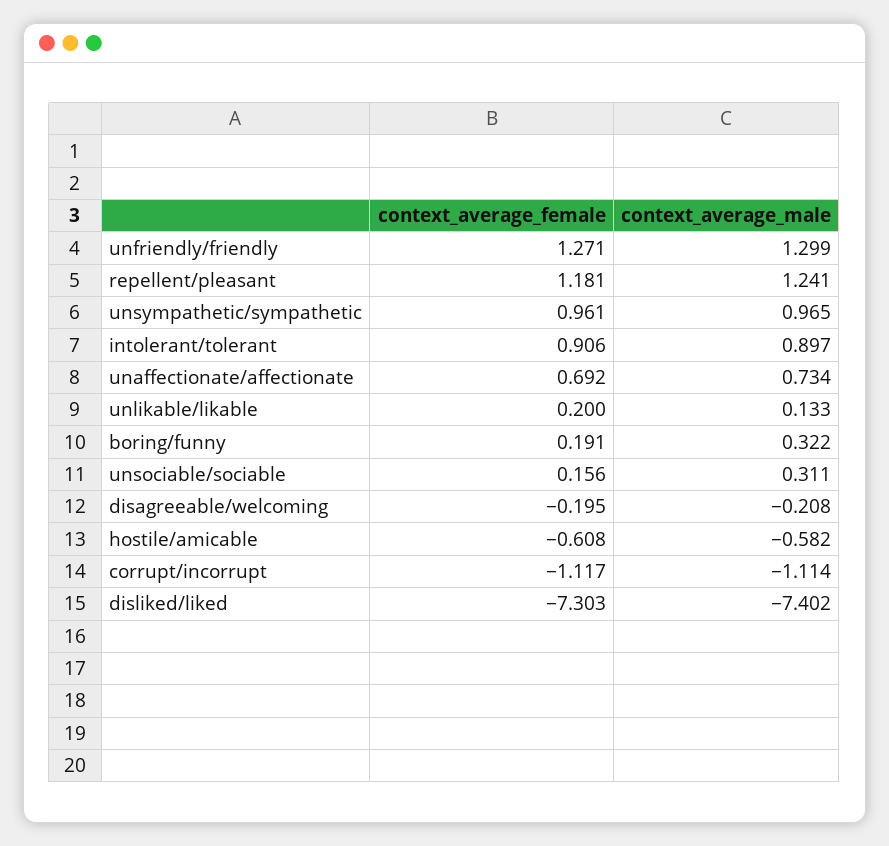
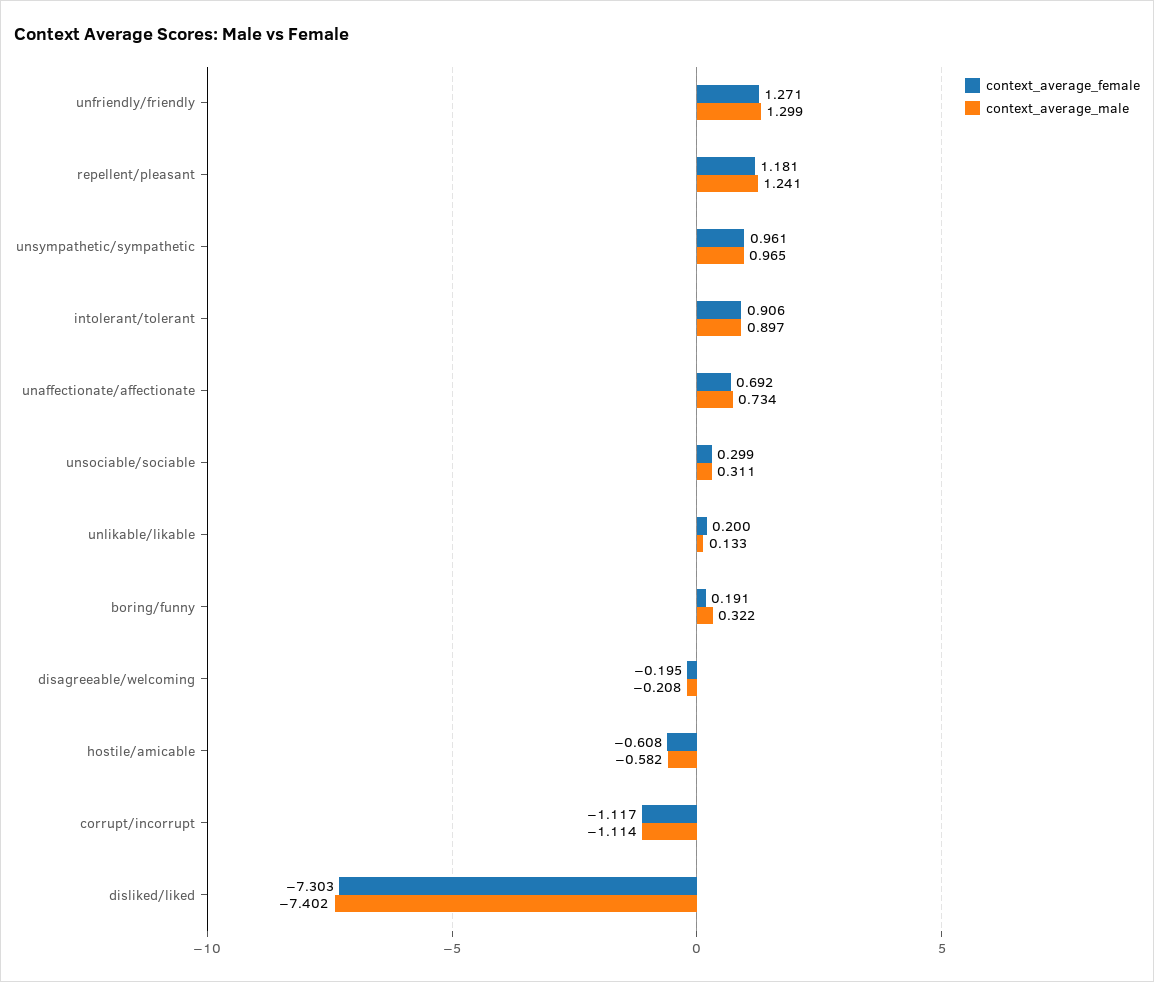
  {
    "context_average_female": {
      "unfriendly/friendly": 1.271,
      "repellent/pleasant": 1.181,
      "unsympathetic/sympathetic": 0.961,
      "intolerant/tolerant": 0.906,
      "unaffectionate/affectionate": 0.692,
      "unlikable/likable": 0.2,
      "boring/funny": 0.191,
-     "unsociable/sociable": 0.156,
+     "unsociable/sociable": 0.299,
      "disagreeable/welcoming": -0.195,
      "hostile/amicable": -0.608,
      "corrupt/incorrupt": -1.117,
      "disliked/liked": -7.303
    },
    "context_average_male": {
      "unfriendly/friendly": 1.299,
      "repellent/pleasant": 1.241,
      "unsympathetic/sympathetic": 0.965,
      "intolerant/tolerant": 0.897,
      "unaffectionate/affectionate": 0.734,
      "unlikable/likable": 0.133,
      "boring/funny": 0.322,
      "unsociable/sociable": 0.311,
      "disagreeable/welcoming": -0.208,
      "hostile/amicable": -0.582,
      "corrupt/incorrupt": -1.114,
      "disliked/liked": -7.402
    }
  }

